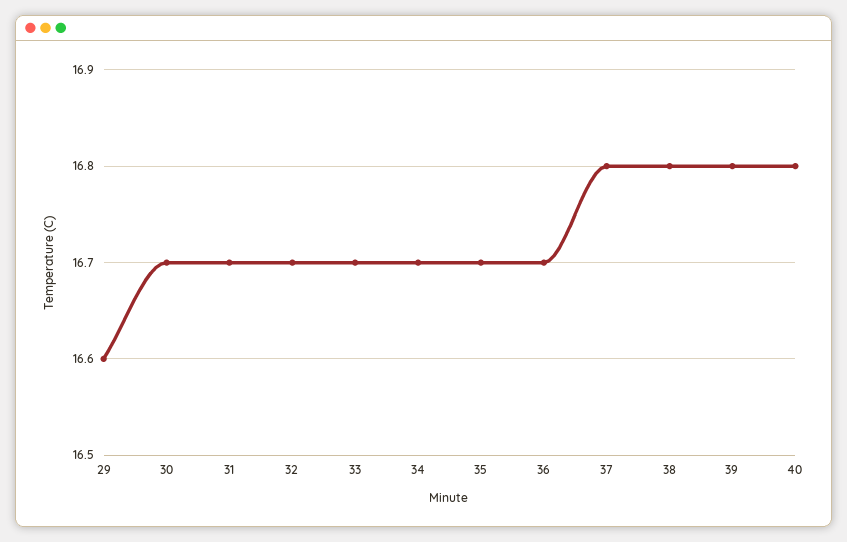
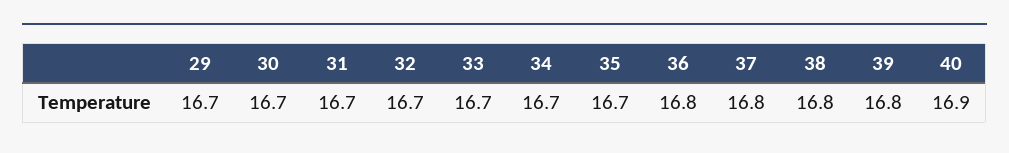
  {
-   "29": 16.6,
+   "29": 16.7,
    "30": 16.7,
    "31": 16.7,
    "32": 16.7,
    "33": 16.7,
    "34": 16.7,
    "35": 16.7,
-   "36": 16.7,
+   "36": 16.8,
    "37": 16.8,
    "38": 16.8,
    "39": 16.8,
-   "40": 16.8
+   "40": 16.9
  }

